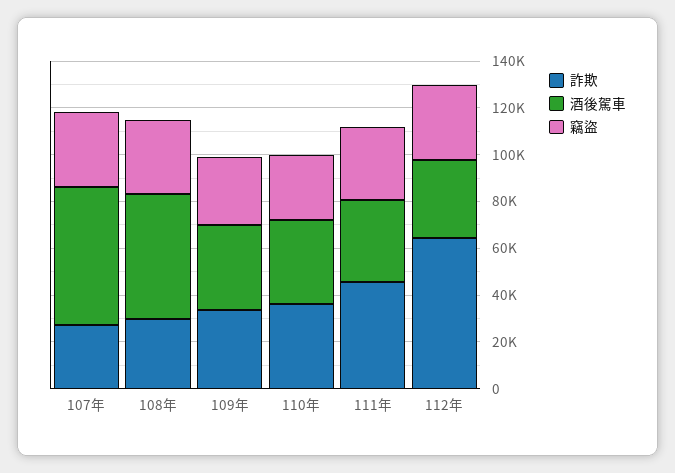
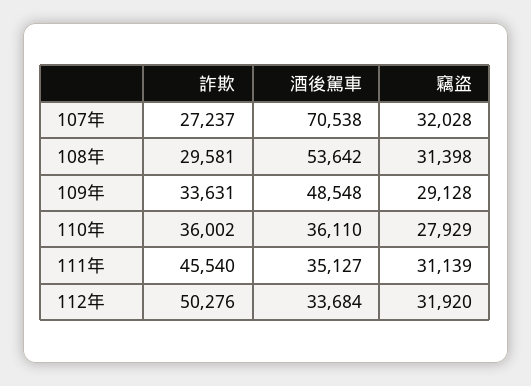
  {
    "詐欺": {
      "107年": 27237,
      "108年": 29581,
      "109年": 33631,
      "110年": 36002,
      "111年": 45540,
-     "112年": 65000
+     "112年": 50276
    },
    "酒後駕車": {
-     "107年": 60000,
+     "107年": 70538,
      "108年": 53642,
-     "109年": 35000,
+     "109年": 48548,
      "110年": 36110,
      "111年": 35127,
      "112年": 33684
    },
    "竊盜": {
      "107年": 32028,
      "108年": 31398,
      "109年": 29128,
      "110年": 27929,
      "111年": 31139,
      "112年": 31920
    }
  }

